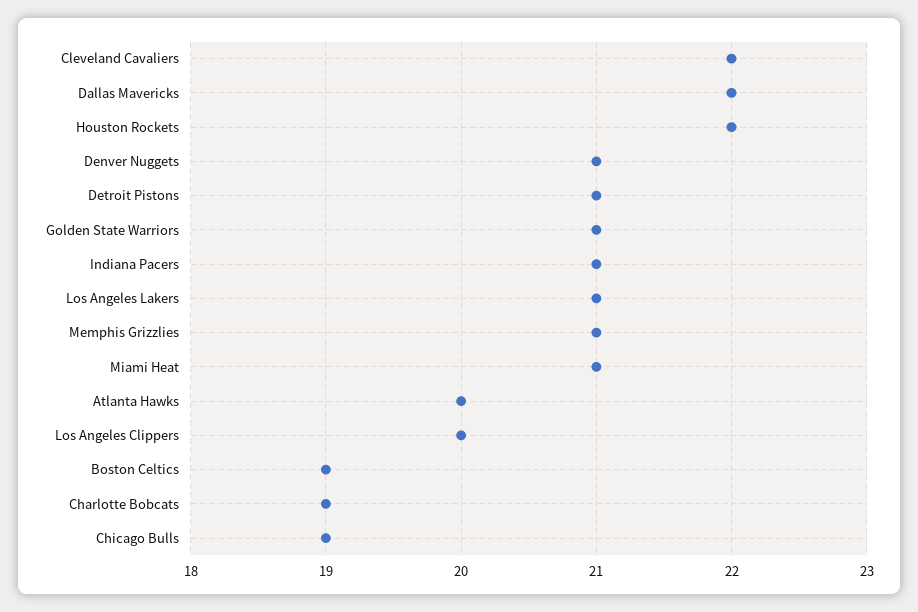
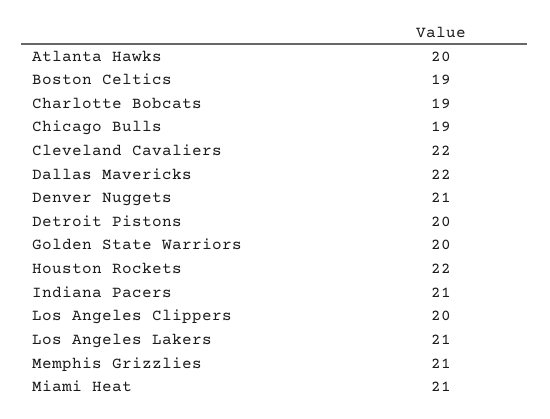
  {
    "Cleveland Cavaliers": 22,
    "Dallas Mavericks": 22,
    "Houston Rockets": 22,
    "Denver Nuggets": 21,
-   "Detroit Pistons": 21,
+   "Detroit Pistons": 20,
-   "Golden State Warriors": 21,
+   "Golden State Warriors": 20,
    "Indiana Pacers": 21,
    "Los Angeles Lakers": 21,
    "Memphis Grizzlies": 21,
    "Miami Heat": 21,
    "Atlanta Hawks": 20,
    "Los Angeles Clippers": 20,
    "Boston Celtics": 19,
    "Charlotte Bobcats": 19,
    "Chicago Bulls": 19
  }

